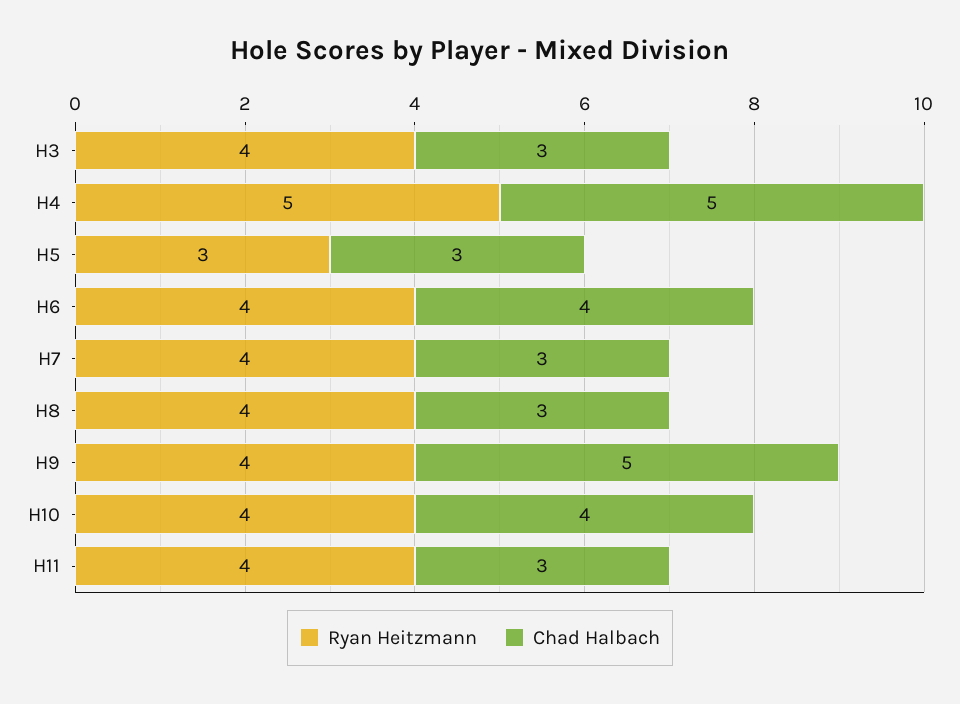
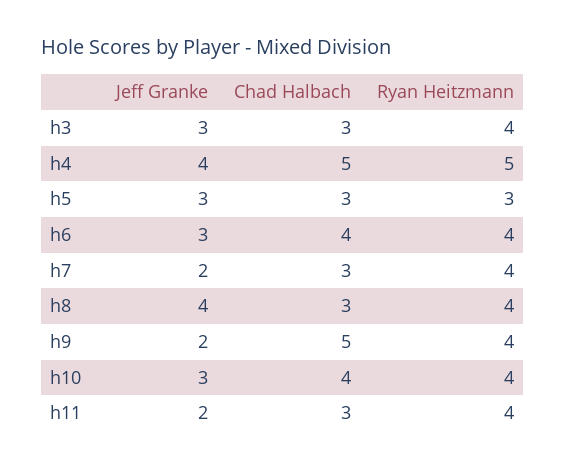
  {
    "Ryan Heitzmann": {
      "H3": 4,
      "H4": 5,
      "H5": 3,
      "H6": 4,
      "H7": 4,
      "H8": 4,
      "H9": 4,
      "H10": 4,
      "H11": 4
    },
    "Chad Halbach": {
      "H3": 3,
      "H4": 5,
      "H5": 3,
      "H6": 4,
      "H7": 3,
      "H8": 3,
      "H9": 5,
      "H10": 4,
      "H11": 3
-   }
+   },
+   "Jeff Granke": {
+     "H3": 3,
+     "H4": 4,
+     "H5": 3,
+     "H6": 3,
+     "H7": 2,
+     "H8": 4,
+     "H9": 2,
+     "H10": 3,
+     "H11": 2
+   }
  }

